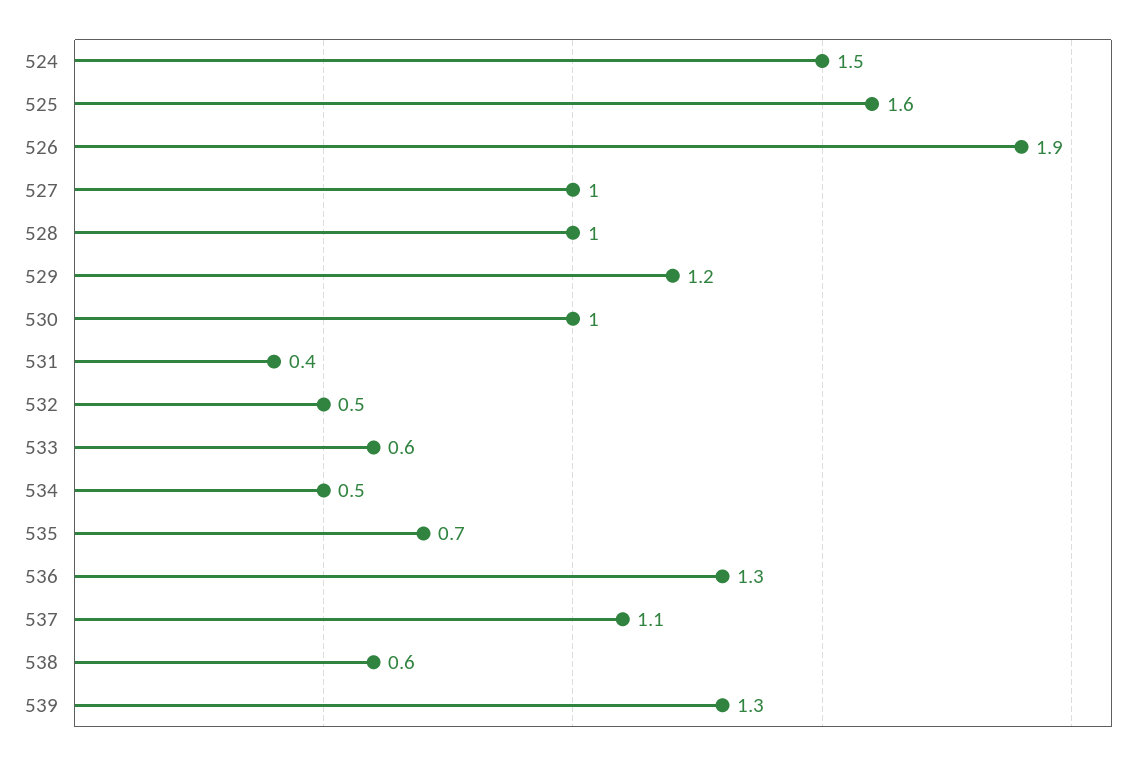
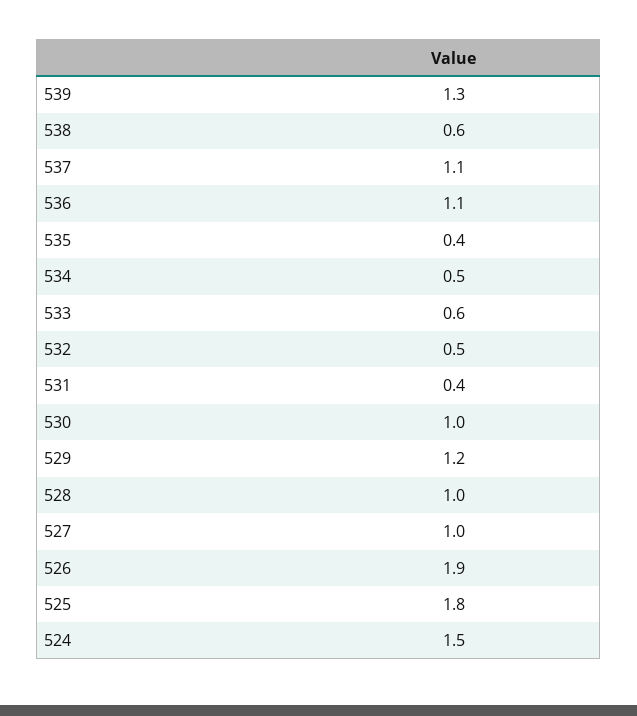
  {
    "524": 1.5,
-   "525": 1.6,
+   "525": 1.8,
    "526": 1.9,
    "527": 1,
    "528": 1,
    "529": 1.2,
    "530": 1,
    "531": 0.4,
    "532": 0.5,
    "533": 0.6,
    "534": 0.5,
-   "535": 0.7,
+   "535": 0.4,
-   "536": 1.3,
+   "536": 1.1,
    "537": 1.1,
    "538": 0.6,
    "539": 1.3
  }

